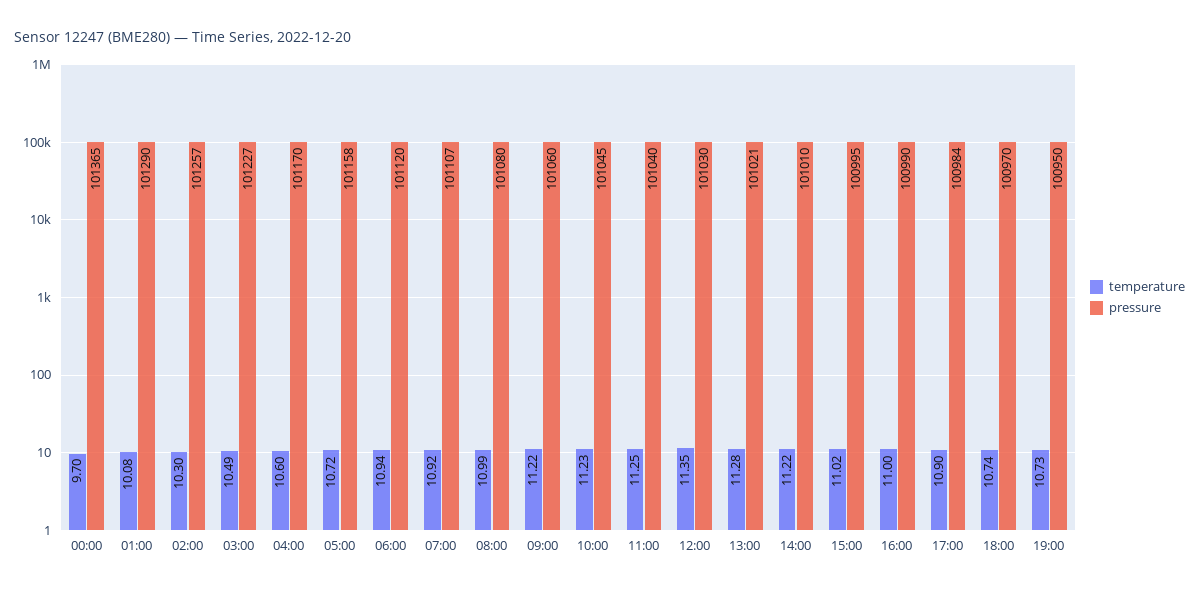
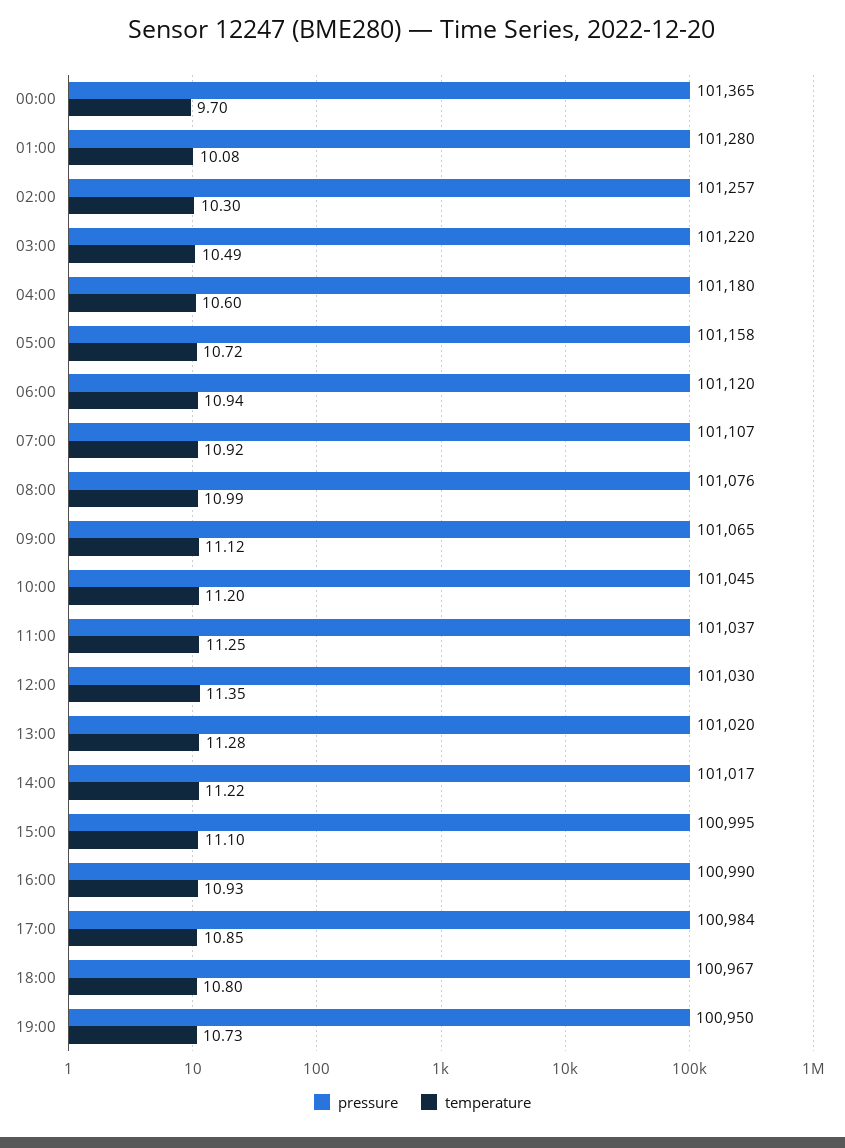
  {
    "temperature": {
      "00:00": 9.7,
      "01:00": 10.08,
      "02:00": 10.3,
      "03:00": 10.49,
      "04:00": 10.6,
      "05:00": 10.72,
      "06:00": 10.94,
      "07:00": 10.92,
      "08:00": 10.99,
-     "09:00": 11.22,
+     "09:00": 11.12,
-     "10:00": 11.23,
+     "10:00": 11.2,
      "11:00": 11.25,
      "12:00": 11.35,
      "13:00": 11.28,
      "14:00": 11.22,
-     "15:00": 11.02,
+     "15:00": 11.1,
-     "16:00": 11,
+     "16:00": 10.93,
-     "17:00": 10.9,
+     "17:00": 10.85,
-     "18:00": 10.74,
+     "18:00": 10.8,
      "19:00": 10.73
    },
    "pressure": {
      "00:00": 101365,
-     "01:00": 101290,
+     "01:00": 101280,
      "02:00": 101257,
-     "03:00": 101227,
+     "03:00": 101220,
-     "04:00": 101170,
+     "04:00": 101180,
      "05:00": 101158,
      "06:00": 101120,
      "07:00": 101107,
-     "08:00": 101080,
+     "08:00": 101076,
-     "09:00": 101060,
+     "09:00": 101065,
      "10:00": 101045,
-     "11:00": 101040,
+     "11:00": 101037,
      "12:00": 101030,
-     "13:00": 101021,
+     "13:00": 101020,
-     "14:00": 101010,
+     "14:00": 101017,
      "15:00": 100995,
      "16:00": 100990,
      "17:00": 100984,
-     "18:00": 100970,
+     "18:00": 100967,
      "19:00": 100950
    }
  }

